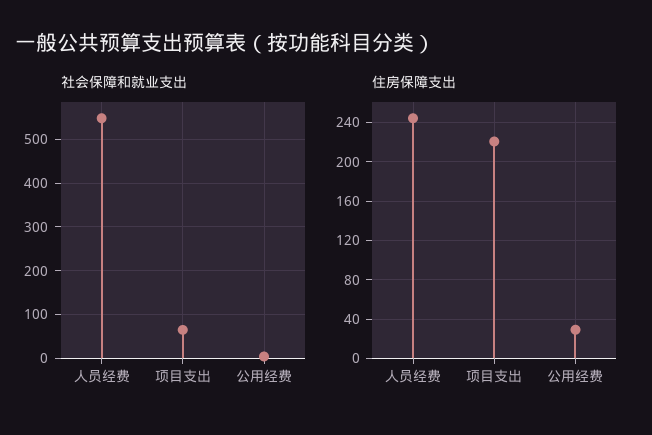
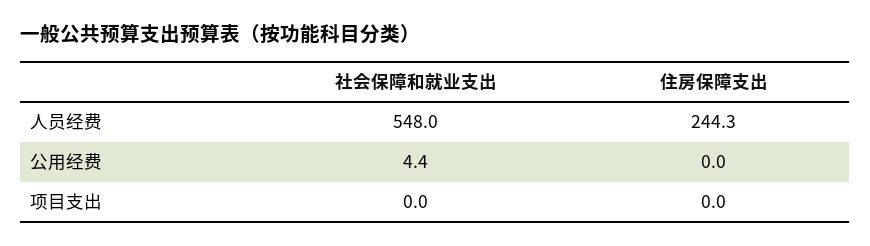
  {
    "社会保障和就业支出": {
      "人员经费": 548,
-     "项目支出": 60,
+     "项目支出": 0,
      "公用经费": 4.4
    },
    "住房保障支出": {
      "人员经费": 244.3,
-     "项目支出": 220,
+     "项目支出": 0,
-     "公用经费": 30
+     "公用经费": 0
    }
  }

